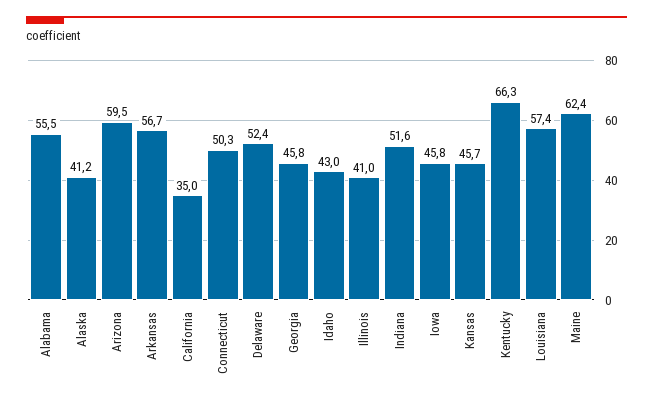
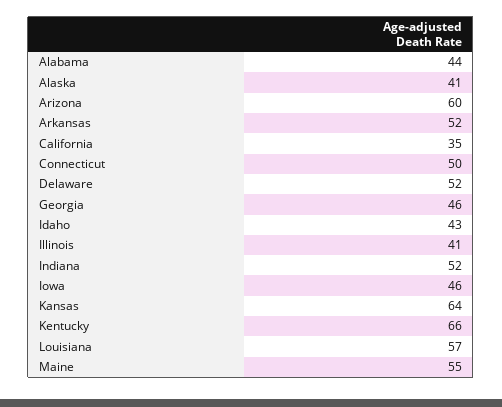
  {
-   "Alabama": 55.5,
+   "Alabama": 44,
    "Alaska": 41.2,
    "Arizona": 59.5,
-   "Arkansas": 56.7,
+   "Arkansas": 52,
    "California": 35,
    "Connecticut": 50.3,
    "Delaware": 52.4,
    "Georgia": 45.8,
    "Idaho": 43,
    "Illinois": 41,
    "Indiana": 51.6,
    "Iowa": 45.8,
-   "Kansas": 45.7,
+   "Kansas": 64,
    "Kentucky": 66.3,
    "Louisiana": 57.4,
-   "Maine": 62.4
+   "Maine": 55
  }

